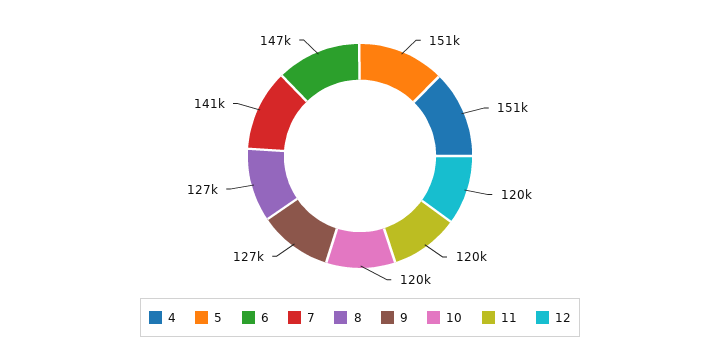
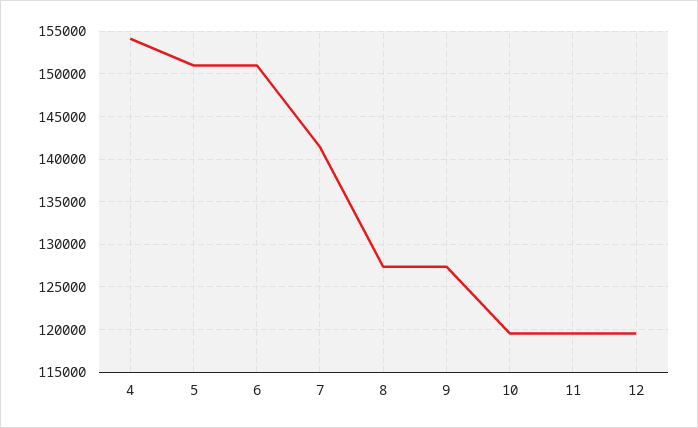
  {
-   "4": 151000,
+   "4": 154000,
    "5": 151000,
-   "6": 147000,
+   "6": 151000,
    "7": 141000,
    "8": 127000,
    "9": 127000,
    "10": 120000,
    "11": 120000,
    "12": 120000
  }

